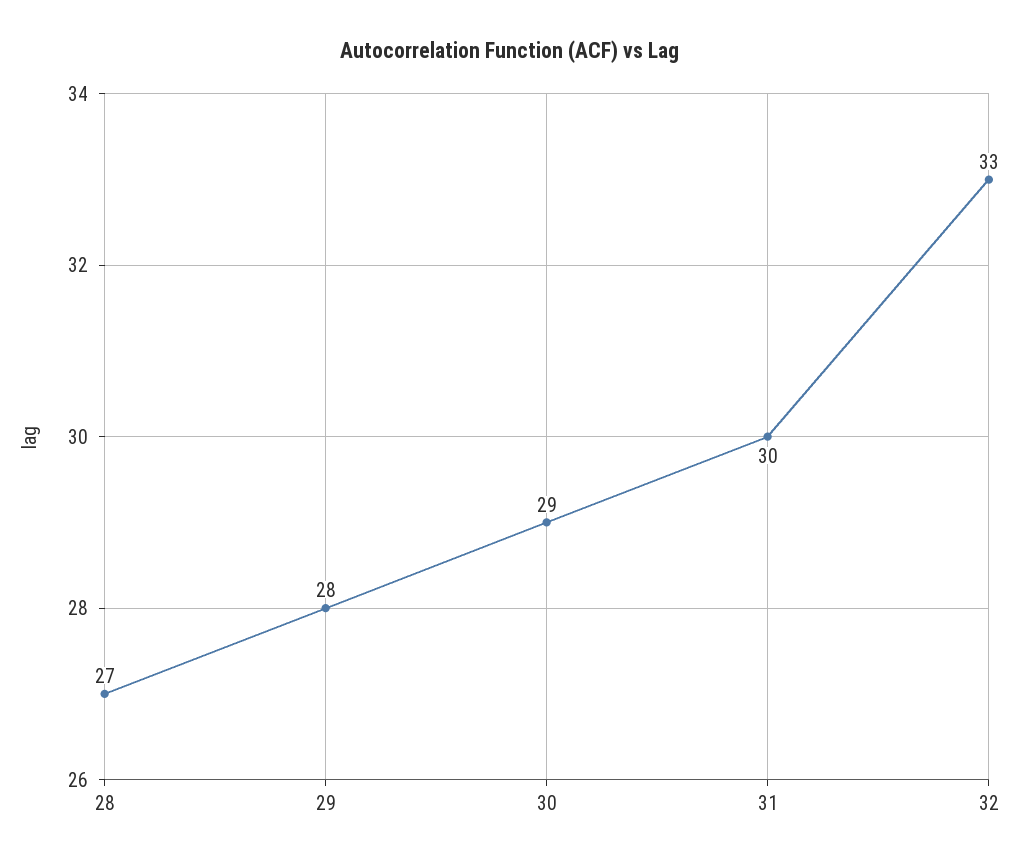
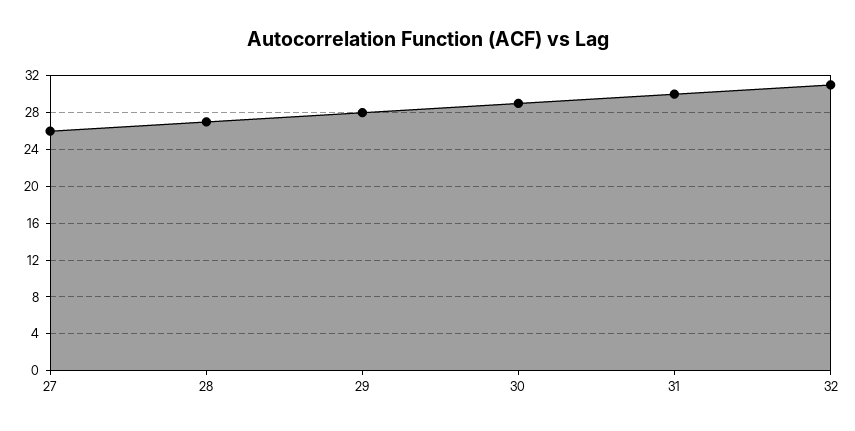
  {
    "28": 27,
    "29": 28,
    "30": 29,
    "31": 30,
-   "32": 33
+   "32": 31,
+   "27": 26
  }

